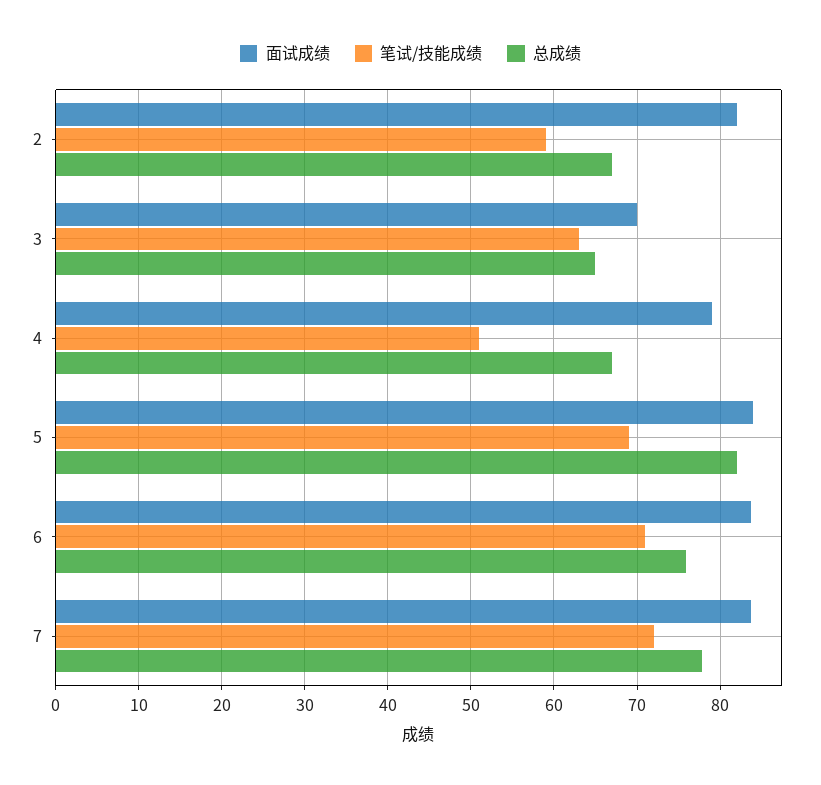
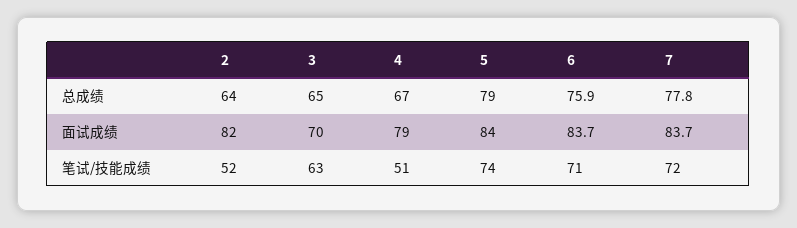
  {
    "面试成绩": {
      "2": 82,
      "3": 70,
      "4": 79,
      "5": 84,
      "6": 83.7,
      "7": 83.7
    },
    "笔试/技能成绩": {
-     "2": 59,
+     "2": 52,
      "3": 63,
      "4": 51,
-     "5": 69,
+     "5": 74,
      "6": 71,
      "7": 72
    },
    "总成绩": {
-     "2": 67,
+     "2": 64,
      "3": 65,
      "4": 67,
-     "5": 82,
+     "5": 79,
      "6": 75.9,
      "7": 77.8
    }
  }

